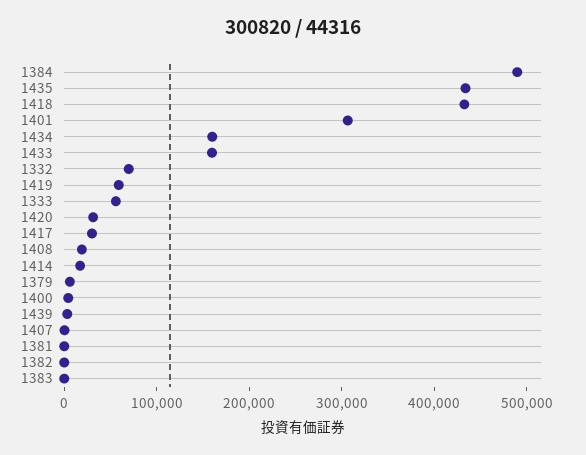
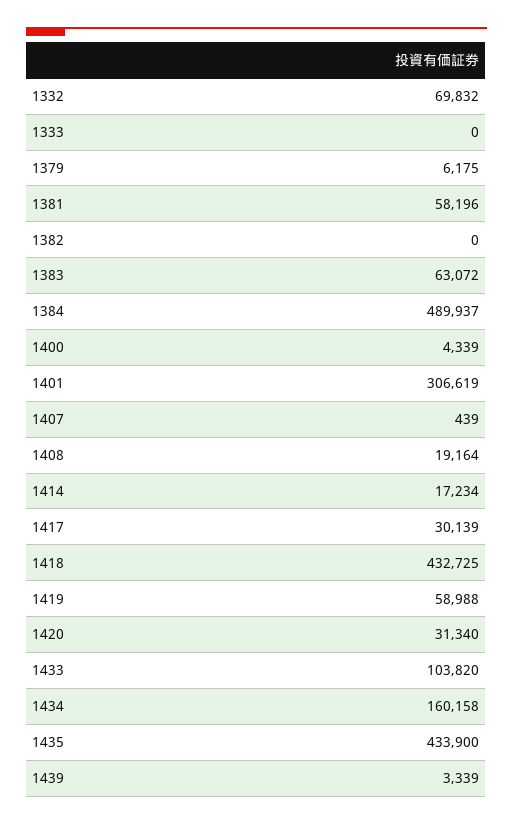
  {
    "1384": 489937,
    "1435": 433900,
    "1418": 432725,
    "1401": 306619,
    "1434": 160158,
-   "1433": 160000,
+   "1433": 103820,
    "1332": 69832,
    "1419": 58988,
-   "1333": 60000,
+   "1333": 0,
    "1420": 31340,
    "1417": 30139,
    "1408": 19164,
    "1414": 17234,
    "1379": 6175,
    "1400": 4339,
    "1439": 3339,
    "1407": 439,
-   "1381": 0,
+   "1381": 58196,
    "1382": 0,
-   "1383": 0
+   "1383": 63072
  }

